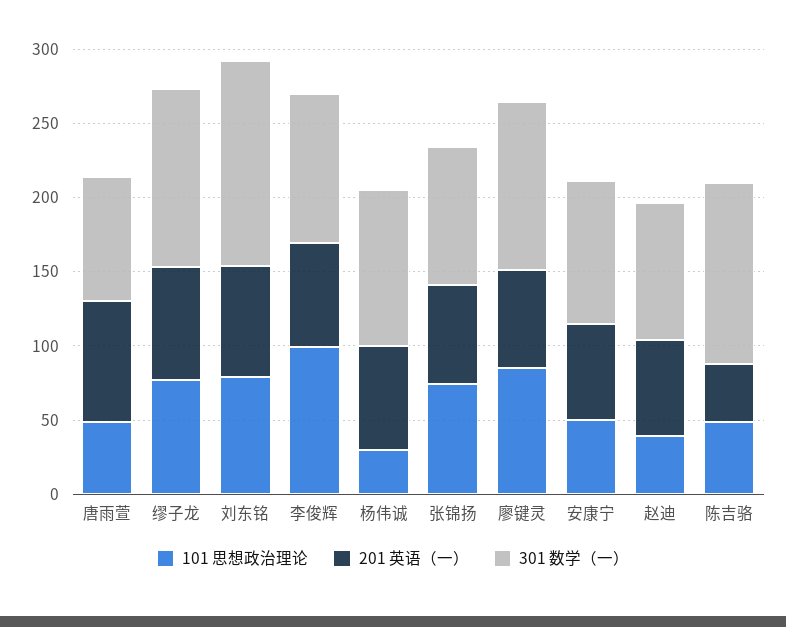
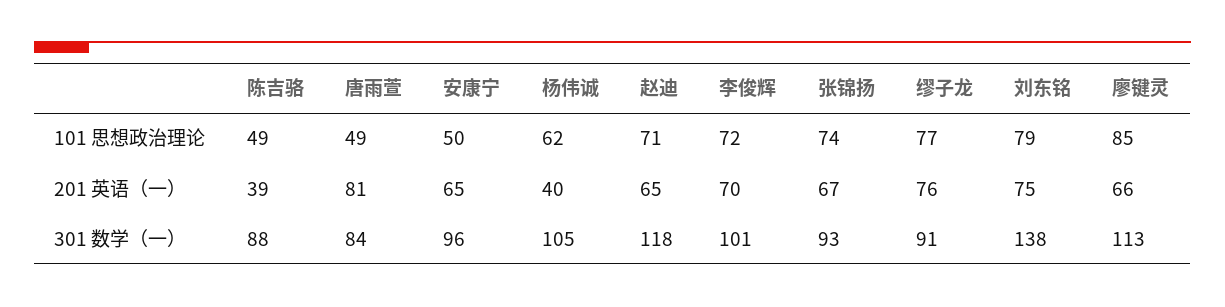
  {
    "101 思想政治理论": {
      "唐雨萱": 49,
      "缪子龙": 77,
      "刘东铭": 79,
-     "李俊辉": 100,
+     "李俊辉": 72,
-     "杨伟诚": 30,
+     "杨伟诚": 62,
      "张锦扬": 74,
      "廖键灵": 85,
      "安康宁": 50,
-     "赵迪": 40,
+     "赵迪": 71,
      "陈吉骆": 49
    },
    "201 英语（一）": {
      "唐雨萱": 81,
      "缪子龙": 76,
      "刘东铭": 75,
      "李俊辉": 70,
-     "杨伟诚": 70,
+     "杨伟诚": 40,
      "张锦扬": 67,
      "廖键灵": 66,
      "安康宁": 65,
      "赵迪": 65,
      "陈吉骆": 39
    },
    "301 数学（一）": {
      "唐雨萱": 84,
-     "缪子龙": 120,
+     "缪子龙": 91,
      "刘东铭": 138,
      "李俊辉": 101,
      "杨伟诚": 105,
      "张锦扬": 93,
      "廖键灵": 113,
      "安康宁": 96,
-     "赵迪": 90,
+     "赵迪": 118,
-     "陈吉骆": 120
+     "陈吉骆": 88
    }
  }

